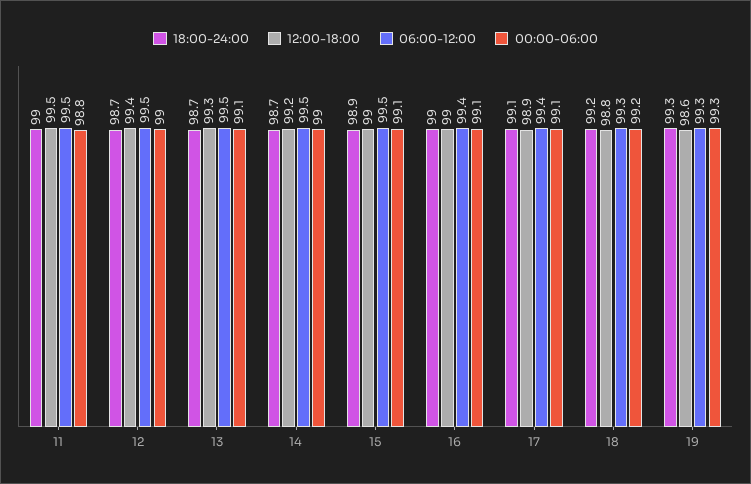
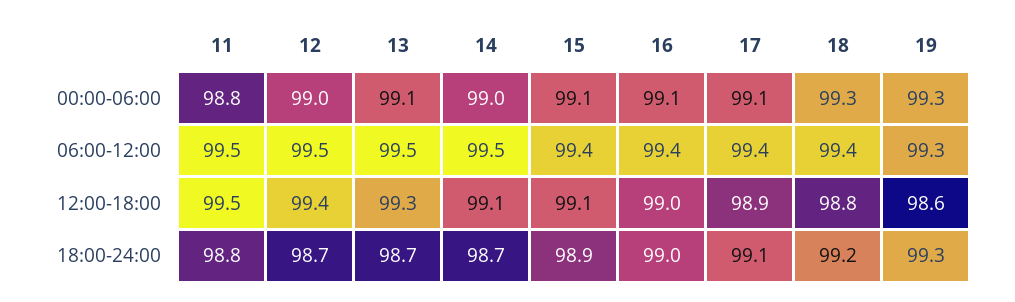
  {
    "18:00-24:00": {
-     "11": 99,
+     "11": 98.8,
      "12": 98.7,
      "13": 98.7,
      "14": 98.7,
      "15": 98.9,
      "16": 99,
      "17": 99.1,
      "18": 99.2,
      "19": 99.3
    },
    "12:00-18:00": {
      "11": 99.5,
      "12": 99.4,
      "13": 99.3,
-     "14": 99.2,
+     "14": 99.1,
-     "15": 99,
+     "15": 99.1,
      "16": 99,
      "17": 98.9,
      "18": 98.8,
      "19": 98.6
    },
    "06:00-12:00": {
      "11": 99.5,
      "12": 99.5,
      "13": 99.5,
      "14": 99.5,
-     "15": 99.5,
+     "15": 99.4,
      "16": 99.4,
      "17": 99.4,
-     "18": 99.3,
+     "18": 99.4,
      "19": 99.3
    },
    "00:00-06:00": {
      "11": 98.8,
      "12": 99,
      "13": 99.1,
      "14": 99,
      "15": 99.1,
      "16": 99.1,
      "17": 99.1,
-     "18": 99.2,
+     "18": 99.3,
      "19": 99.3
    }
  }

